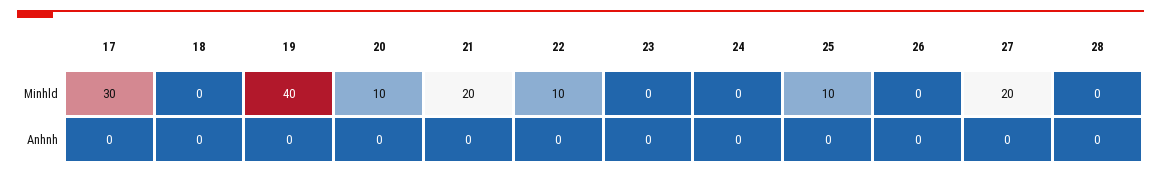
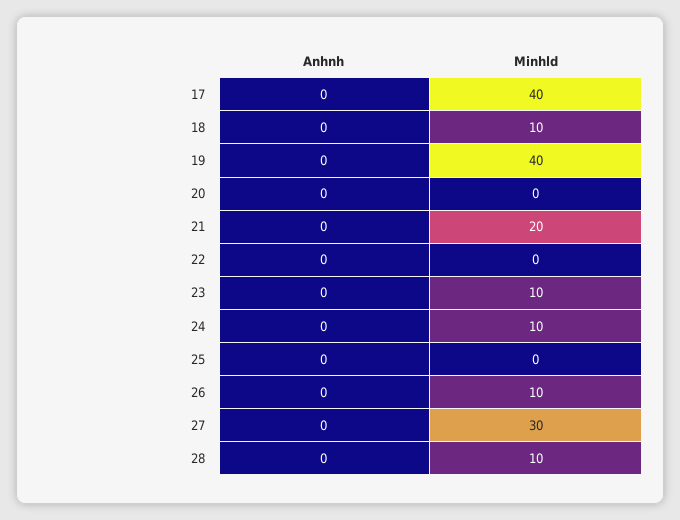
  {
    "17": {
-     "Minhld": 30,
+     "Minhld": 40,
      "Anhnh": 0
    },
    "18": {
-     "Minhld": 0,
+     "Minhld": 10,
      "Anhnh": 0
    },
    "19": {
      "Minhld": 40,
      "Anhnh": 0
    },
    "20": {
-     "Minhld": 10,
+     "Minhld": 0,
      "Anhnh": 0
    },
    "21": {
      "Minhld": 20,
      "Anhnh": 0
    },
    "22": {
-     "Minhld": 10,
+     "Minhld": 0,
      "Anhnh": 0
    },
    "23": {
-     "Minhld": 0,
+     "Minhld": 10,
      "Anhnh": 0
    },
    "24": {
-     "Minhld": 0,
+     "Minhld": 10,
      "Anhnh": 0
    },
    "25": {
-     "Minhld": 10,
+     "Minhld": 0,
      "Anhnh": 0
    },
    "26": {
-     "Minhld": 0,
+     "Minhld": 10,
      "Anhnh": 0
    },
    "27": {
-     "Minhld": 20,
+     "Minhld": 30,
      "Anhnh": 0
    },
    "28": {
-     "Minhld": 0,
+     "Minhld": 10,
      "Anhnh": 0
    }
  }

